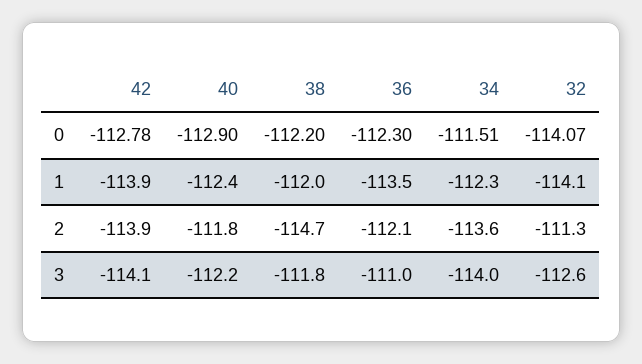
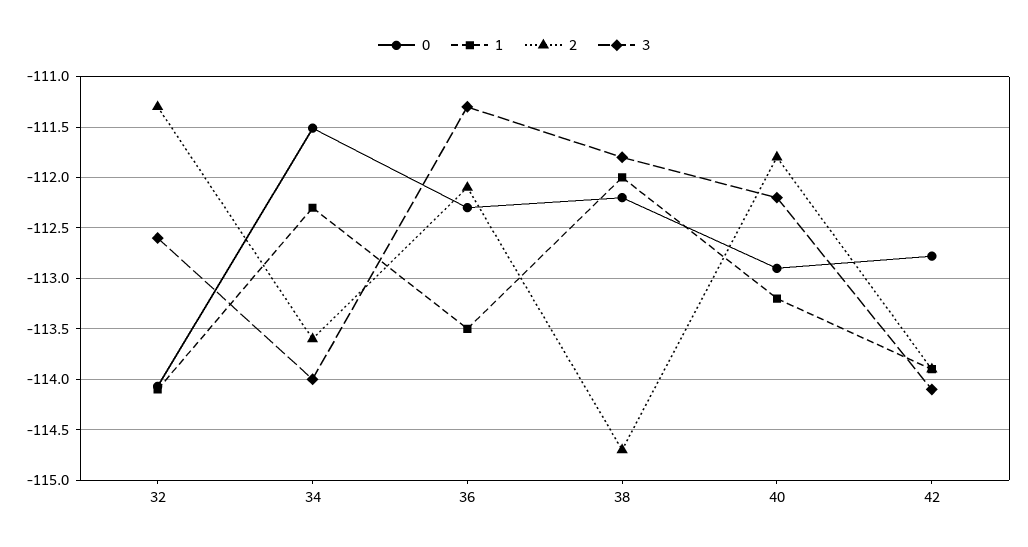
  {
    "0": {
      "42": -112.78,
      "40": -112.9,
      "38": -112.2,
      "36": -112.3,
      "34": -111.51,
      "32": -114.07
    },
    "1": {
      "42": -113.9,
-     "40": -112.4,
+     "40": -113.2,
      "38": -112,
      "36": -113.5,
      "34": -112.3,
      "32": -114.1
    },
    "2": {
      "42": -113.9,
      "40": -111.8,
      "38": -114.7,
      "36": -112.1,
      "34": -113.6,
      "32": -111.3
    },
    "3": {
      "42": -114.1,
      "40": -112.2,
      "38": -111.8,
-     "36": -111,
+     "36": -111.3,
      "34": -114,
      "32": -112.6
    }
  }

